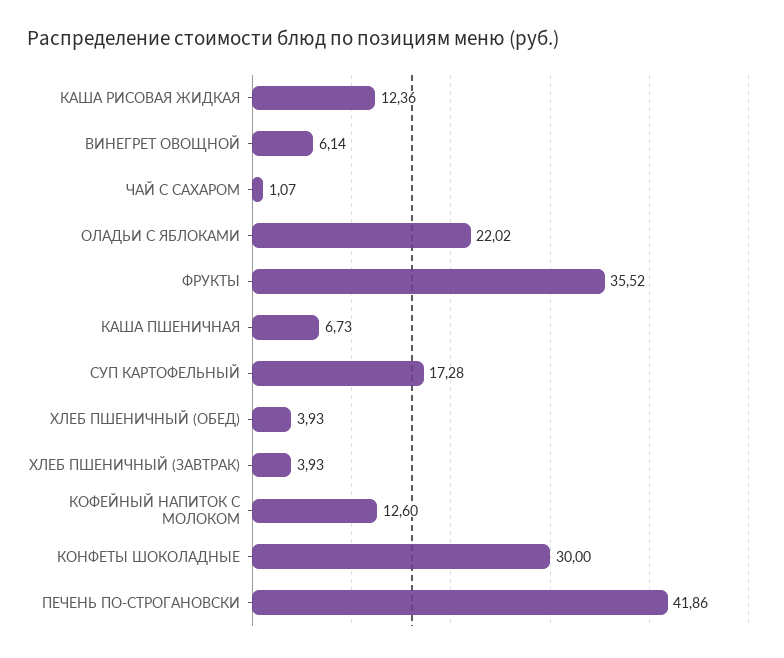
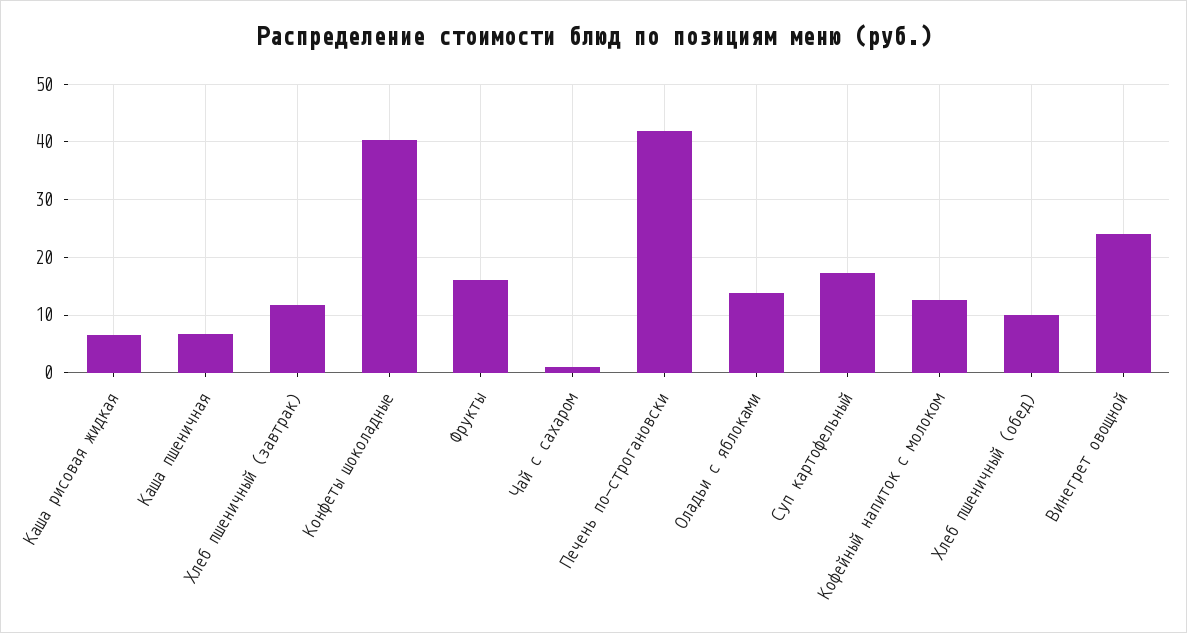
  {
-   "КАША РИСОВАЯ ЖИДКАЯ": 12.36,
+   "КАША РИСОВАЯ ЖИДКАЯ": 6,
-   "ВИНЕГРЕТ ОВОЩНОЙ": 6.14,
+   "ВИНЕГРЕТ ОВОЩНОЙ": 24,
    "ЧАЙ С САХАРОМ": 1.07,
-   "ОЛАДЬИ С ЯБЛОКАМИ": 22.02,
+   "ОЛАДЬИ С ЯБЛОКАМИ": 14,
-   "ФРУКТЫ": 35.52,
+   "ФРУКТЫ": 16,
    "КАША ПШЕНИЧНАЯ": 6.73,
    "СУП КАРТОФЕЛЬНЫЙ": 17.28,
-   "ХЛЕБ ПШЕНИЧНЫЙ (ОБЕД)": 3.93,
+   "ХЛЕБ ПШЕНИЧНЫЙ (ОБЕД)": 10,
-   "ХЛЕБ ПШЕНИЧНЫЙ (ЗАВТРАК)": 3.93,
+   "ХЛЕБ ПШЕНИЧНЫЙ (ЗАВТРАК)": 12,
    "КОФЕЙНЫЙ НАПИТОК С МОЛОКОМ": 12.6,
-   "КОНФЕТЫ ШОКОЛАДНЫЕ": 30,
+   "КОНФЕТЫ ШОКОЛАДНЫЕ": 40,
    "ПЕЧЕНЬ ПО-СТРОГАНОВСКИ": 41.86
  }

